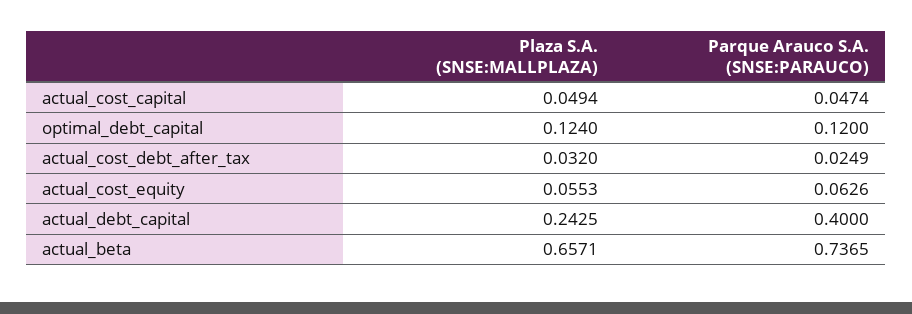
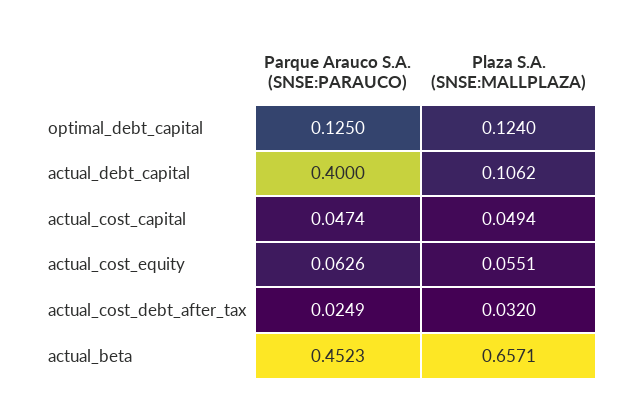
  {
    "Plaza S.A. (SNSE:MALLPLAZA)": {
      "actual_cost_capital": 0.0494,
      "optimal_debt_capital": 0.124,
      "actual_cost_debt_after_tax": 0.032,
-     "actual_cost_equity": 0.0553,
+     "actual_cost_equity": 0.0551,
-     "actual_debt_capital": 0.2425,
+     "actual_debt_capital": 0.1062,
      "actual_beta": 0.6571
    },
    "Parque Arauco S.A. (SNSE:PARAUCO)": {
      "actual_cost_capital": 0.0474,
-     "optimal_debt_capital": 0.12,
+     "optimal_debt_capital": 0.125,
      "actual_cost_debt_after_tax": 0.0249,
      "actual_cost_equity": 0.0626,
      "actual_debt_capital": 0.4,
-     "actual_beta": 0.7365
+     "actual_beta": 0.4523
    }
  }

